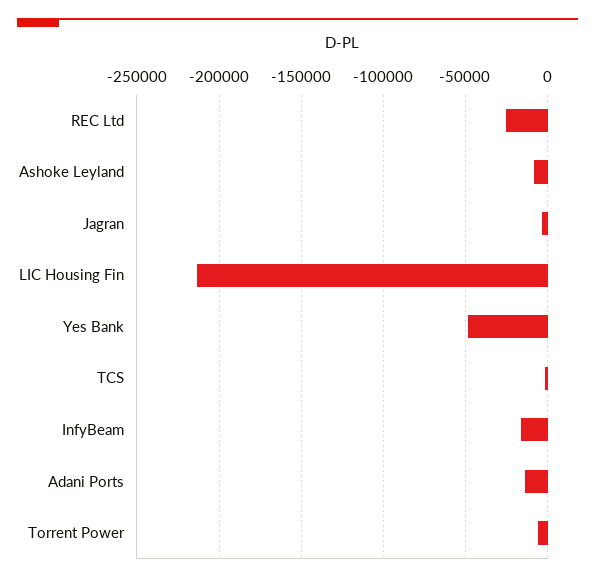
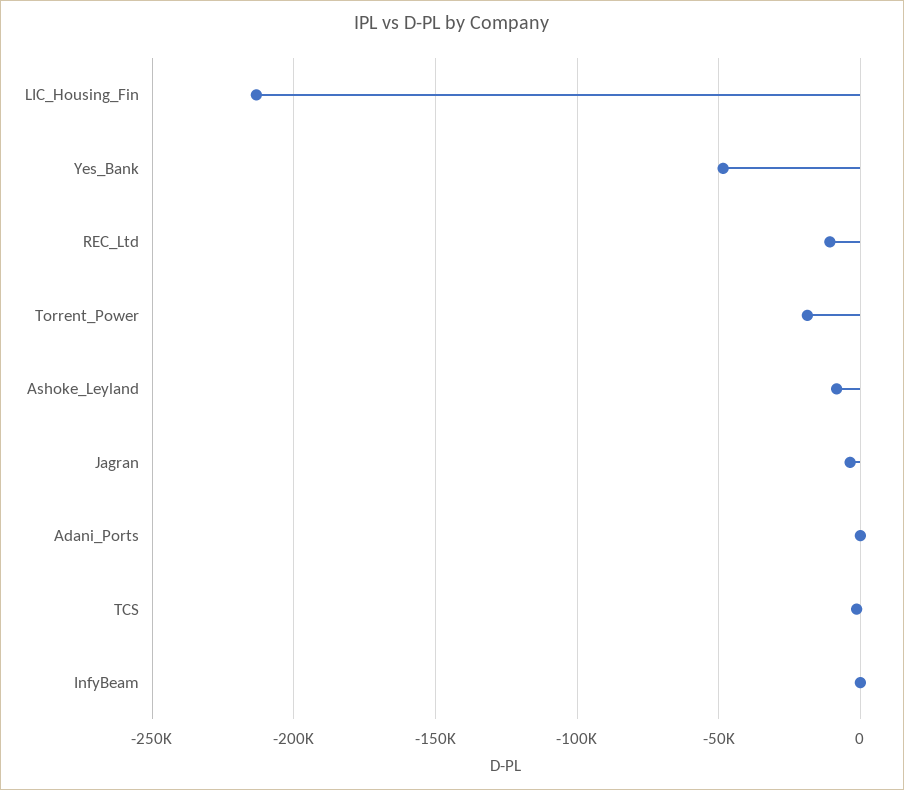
  {
-   "REC Ltd": -25000,
+   "REC Ltd": -10000,
    "Ashoke Leyland": -10000,
    "Jagran": -5000,
    "LIC Housing Fin": -215000,
    "Yes Bank": -50000,
    "TCS": 0,
-   "InfyBeam": -15000,
+   "InfyBeam": 0,
-   "Adani Ports": -15000,
+   "Adani Ports": 0,
-   "Torrent Power": -5000
+   "Torrent Power": -20000
  }

